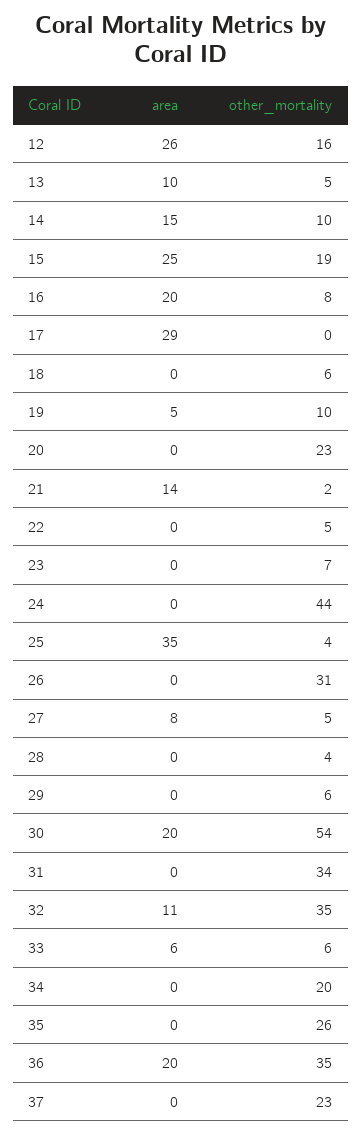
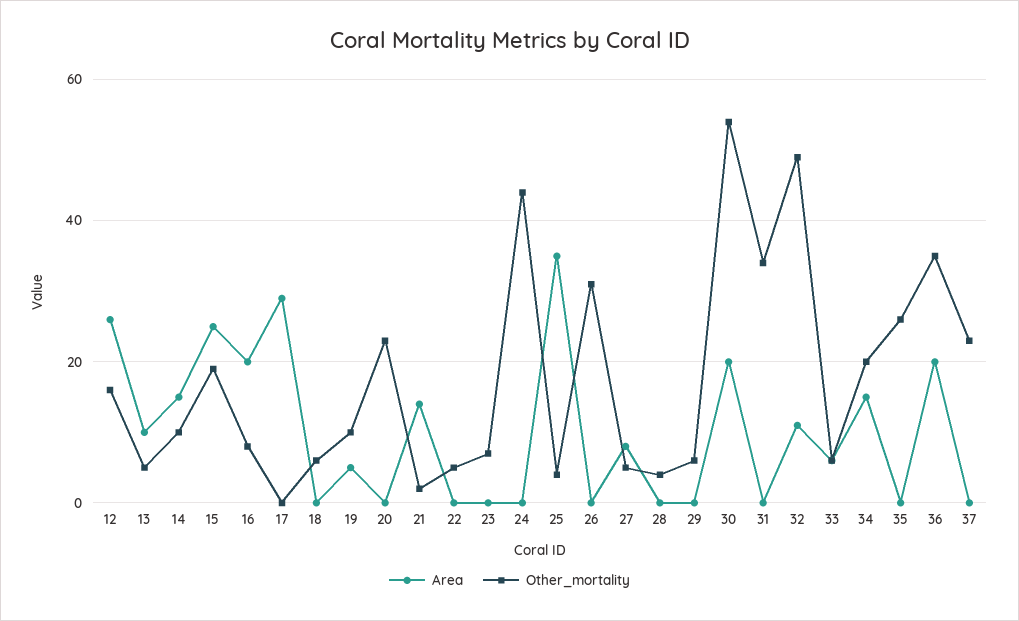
  {
    "area": {
      "12": 26,
      "13": 10,
      "14": 15,
      "15": 25,
      "16": 20,
      "17": 29,
      "18": 0,
      "19": 5,
      "20": 0,
      "21": 14,
      "22": 0,
      "23": 0,
      "24": 0,
      "25": 35,
      "26": 0,
      "27": 8,
      "28": 0,
      "29": 0,
      "30": 20,
      "31": 0,
      "32": 11,
      "33": 6,
-     "34": 0,
+     "34": 15,
      "35": 0,
      "36": 20,
      "37": 0
    },
    "other_mortality": {
      "12": 16,
      "13": 5,
      "14": 10,
      "15": 19,
      "16": 8,
      "17": 0,
      "18": 6,
      "19": 10,
      "20": 23,
      "21": 2,
      "22": 5,
      "23": 7,
      "24": 44,
      "25": 4,
      "26": 31,
      "27": 5,
      "28": 4,
      "29": 6,
      "30": 54,
      "31": 34,
-     "32": 35,
+     "32": 50,
      "33": 6,
      "34": 20,
      "35": 26,
      "36": 35,
      "37": 23
    }
  }

